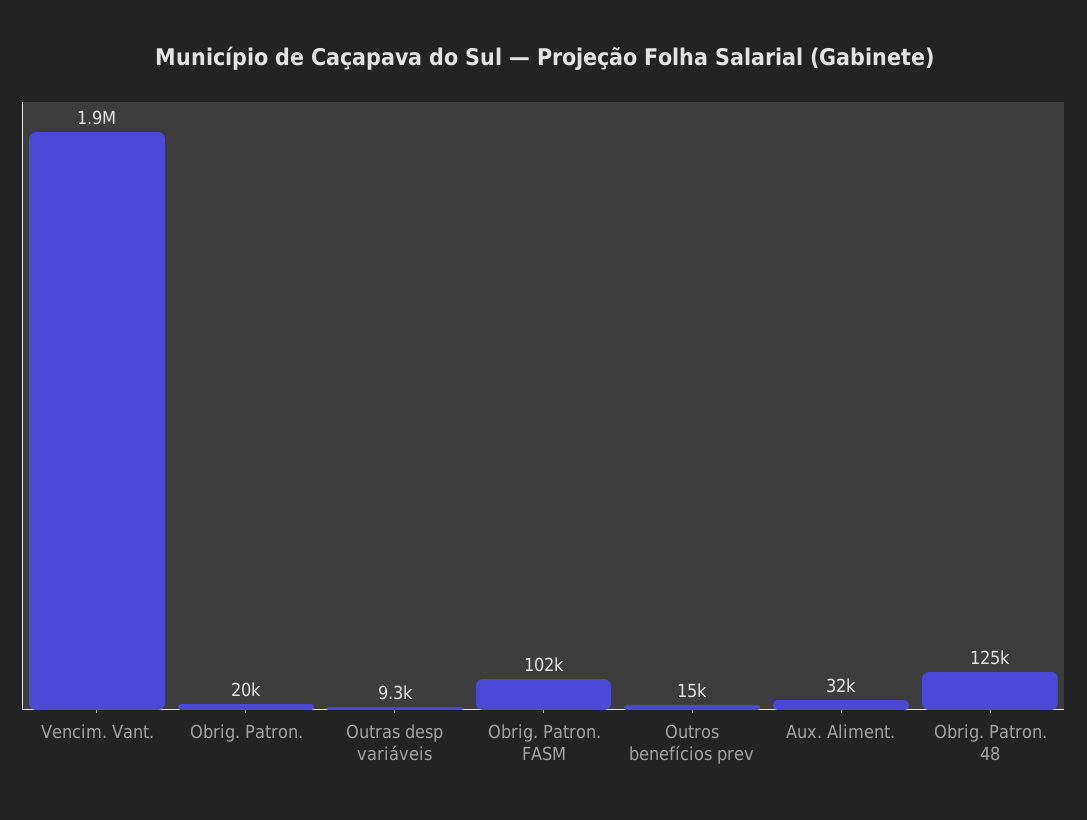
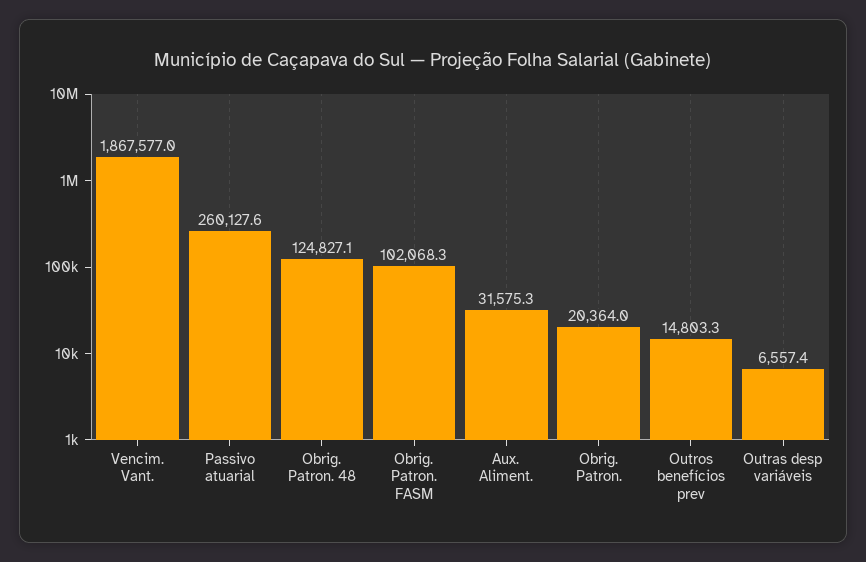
  {
    "Vencim. Vant.": 1867577,
    "Obrig. Patron.": 20364,
-   "Outras desp variáveis": 9300,
+   "Outras desp variáveis": 6557.4,
    "Obrig. Patron. FASM": 102068.3,
    "Outros benefícios prev": 14803.3,
    "Aux. Aliment.": 31575.3,
-   "Obrig. Patron. 48": 124827.1
+   "Obrig. Patron. 48": 124827.1,
+   "Passivo atuarial": 260127.6
  }

